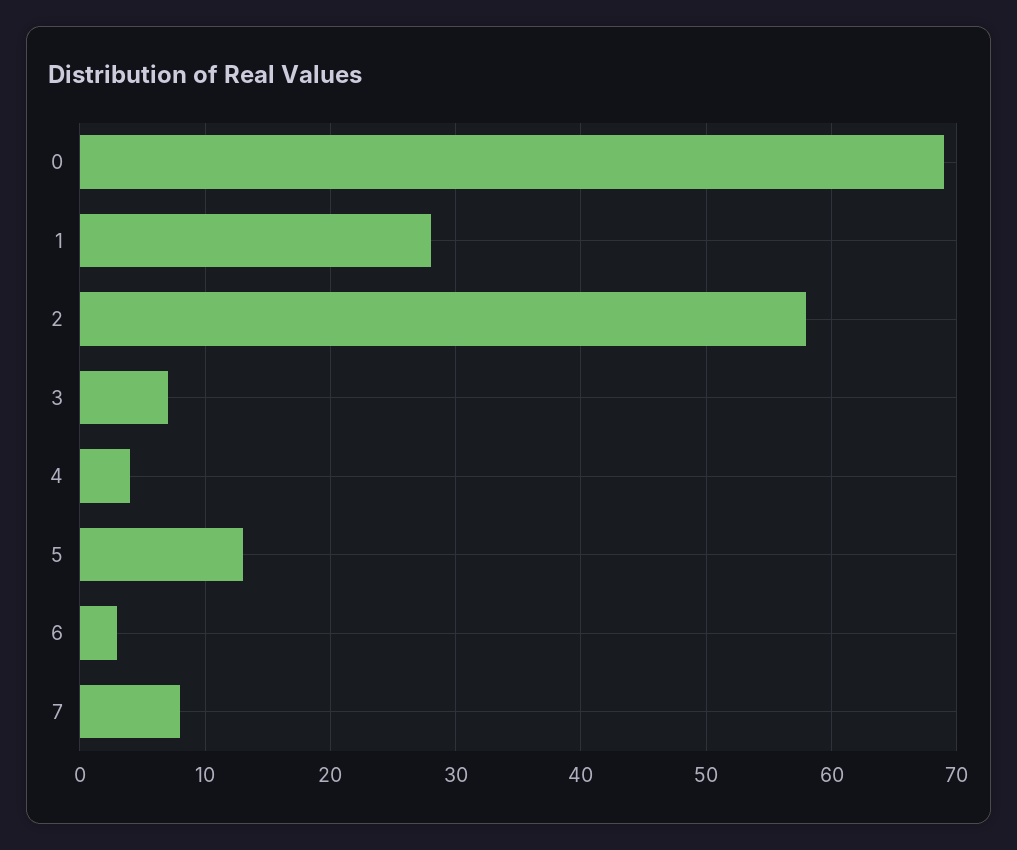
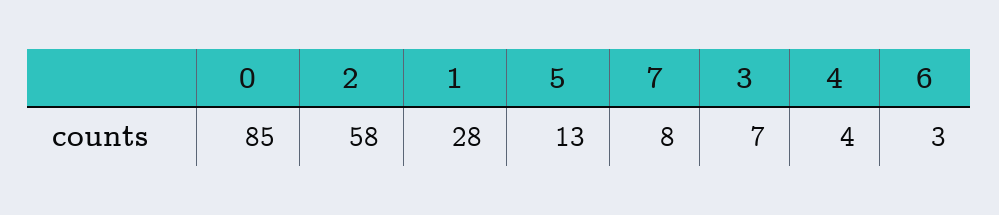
  {
-   "0": 69,
+   "0": 85,
    "1": 28,
    "2": 58,
    "3": 7,
    "4": 4,
    "5": 13,
    "6": 3,
    "7": 8
  }

